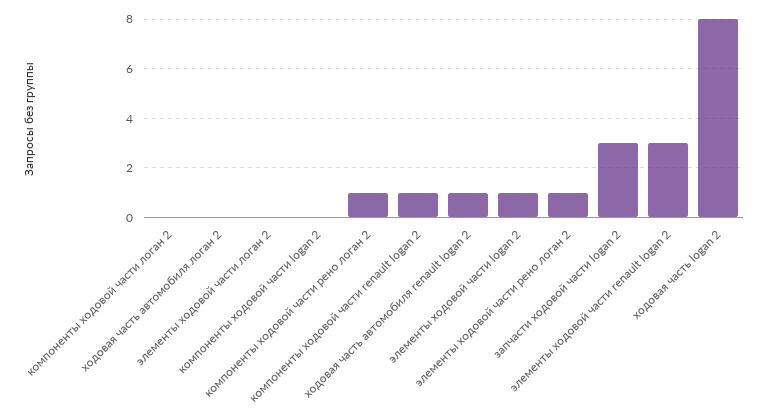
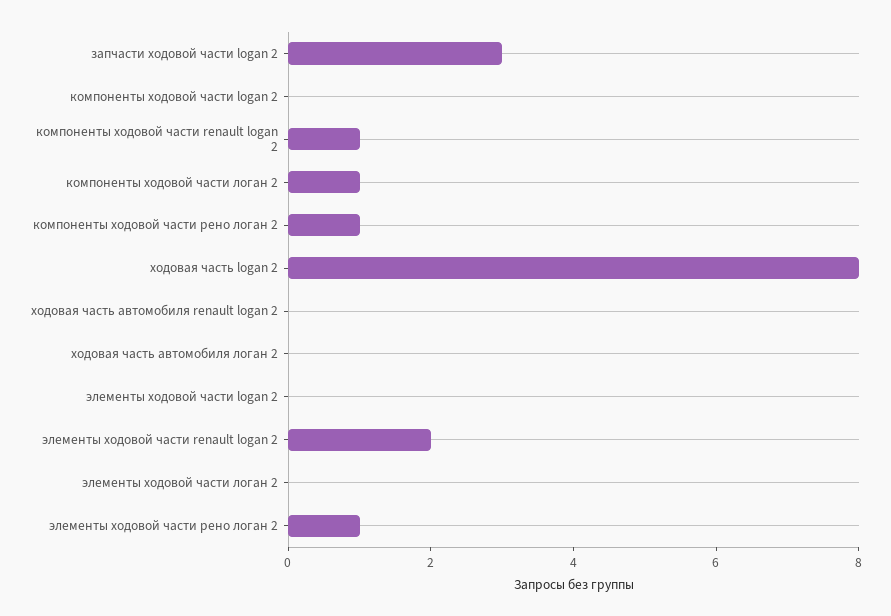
  {
-   "компоненты ходовой части логан 2": 0,
+   "компоненты ходовой части логан 2": 1,
    "ходовая часть автомобиля логан 2": 0,
    "элементы ходовой части логан 2": 0,
    "компоненты ходовой части logan 2": 0,
    "компоненты ходовой части рено логан 2": 1,
    "компоненты ходовой части renault logan 2": 1,
-   "ходовая часть автомобиля renault logan 2": 1,
+   "ходовая часть автомобиля renault logan 2": 0,
-   "элементы ходовой части logan 2": 1,
+   "элементы ходовой части logan 2": 0,
    "элементы ходовой части рено логан 2": 1,
    "запчасти ходовой части logan 2": 3,
-   "элементы ходовой части renault logan 2": 3,
+   "элементы ходовой части renault logan 2": 2,
    "ходовая часть logan 2": 8
  }

